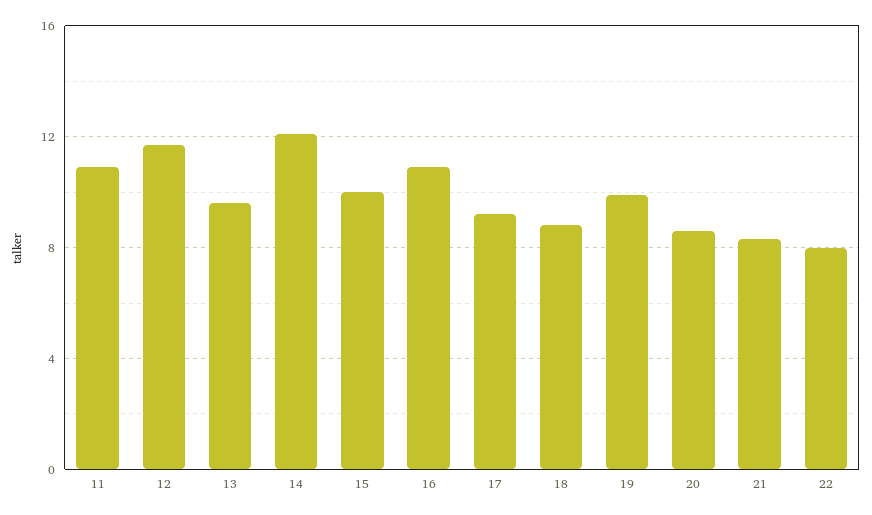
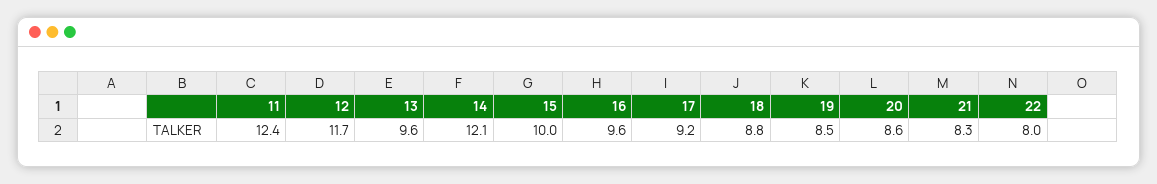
  {
-   "11": 11,
+   "11": 12.4,
    "12": 11.7,
    "13": 9.6,
    "14": 12.1,
    "15": 10,
-   "16": 11,
+   "16": 9.6,
    "17": 9.2,
    "18": 8.8,
-   "19": 10,
+   "19": 8.5,
    "20": 8.6,
    "21": 8.3,
    "22": 8
  }

